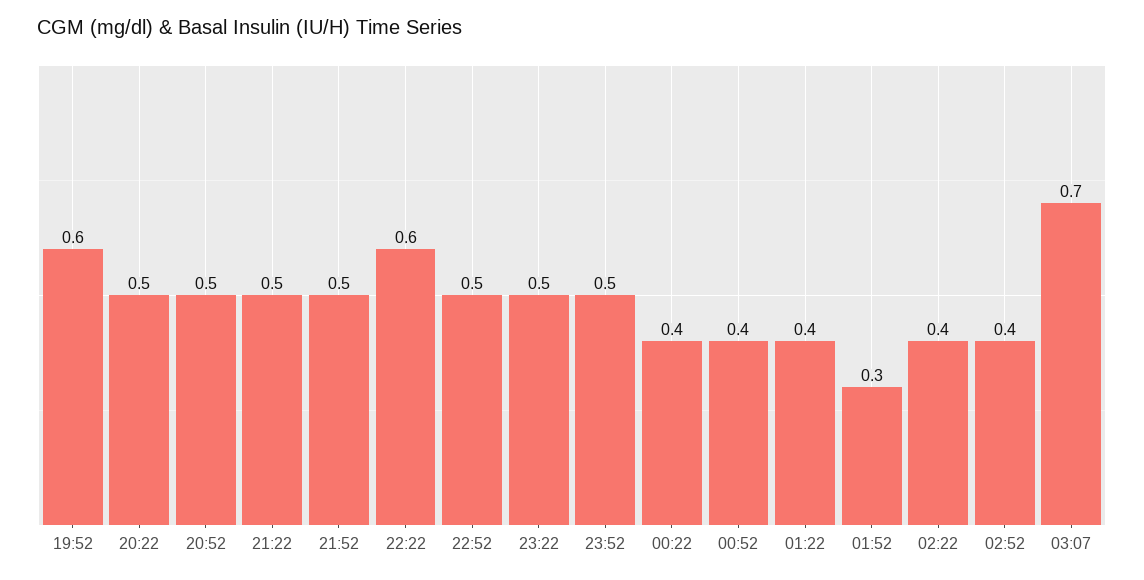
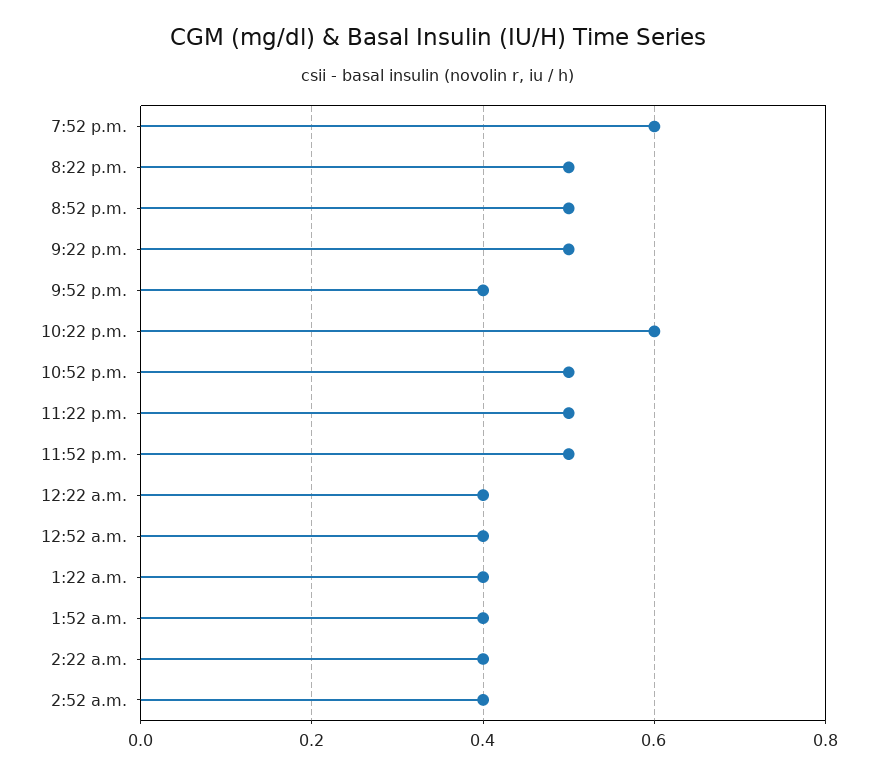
  {
    "19:52": 0.6,
    "20:22": 0.5,
    "20:52": 0.5,
    "21:22": 0.5,
-   "21:52": 0.5,
+   "21:52": 0.4,
    "22:22": 0.6,
    "22:52": 0.5,
    "23:22": 0.5,
    "23:52": 0.5,
    "00:22": 0.4,
    "00:52": 0.4,
    "01:22": 0.4,
-   "01:52": 0.3,
+   "01:52": 0.4,
    "02:22": 0.4,
-   "02:52": 0.4,
+   "02:52": 0.4
-   "03:07": 0.7
  }

